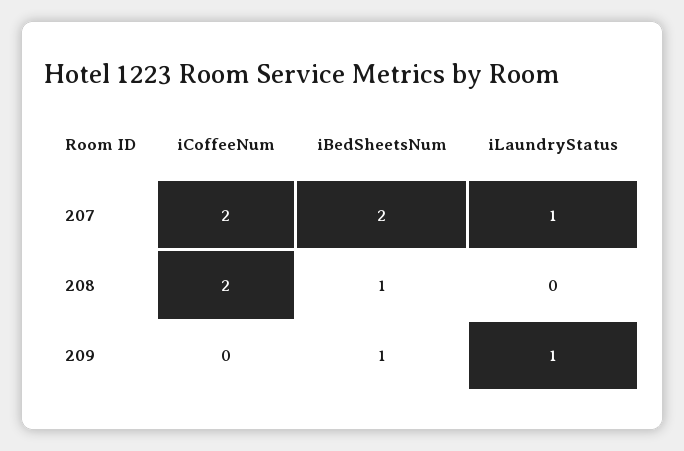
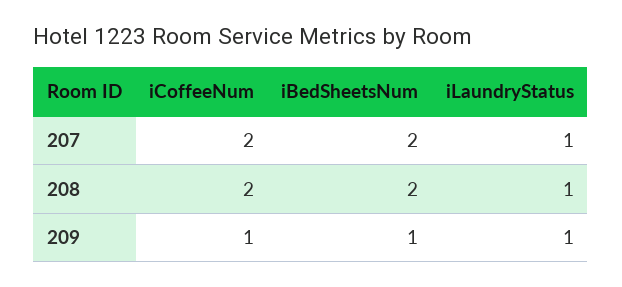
  {
    "iCoffeeNum": {
      "207": 2,
      "208": 2,
-     "209": 0
+     "209": 1
    },
    "iBedSheetsNum": {
      "207": 2,
-     "208": 1,
+     "208": 2,
      "209": 1
    },
    "iLaundryStatus": {
      "207": 1,
-     "208": 0,
+     "208": 1,
      "209": 1
    }
  }

